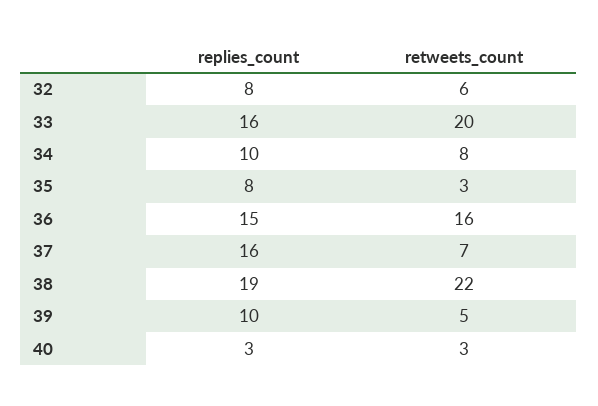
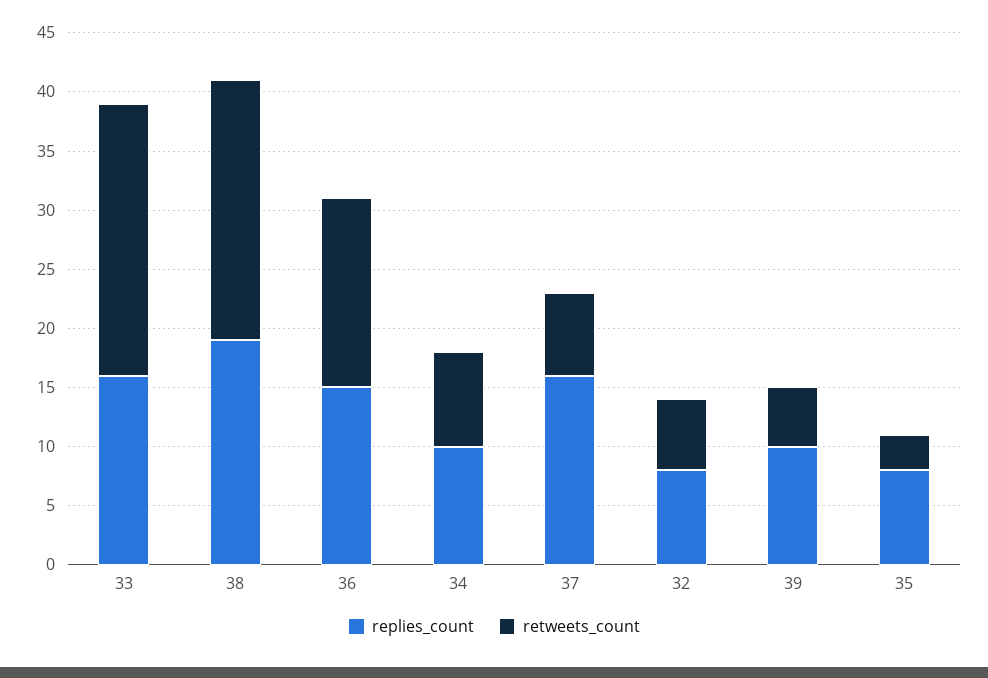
  {
    "replies_count": {
      "32": 8,
      "33": 16,
      "34": 10,
      "35": 8,
      "36": 15,
      "37": 16,
      "38": 19,
-     "39": 10,
+     "39": 10
-     "40": 3
    },
    "retweets_count": {
      "32": 6,
-     "33": 20,
+     "33": 23,
      "34": 8,
      "35": 3,
      "36": 16,
      "37": 7,
      "38": 22,
-     "39": 5,
+     "39": 5
-     "40": 3
    }
  }

